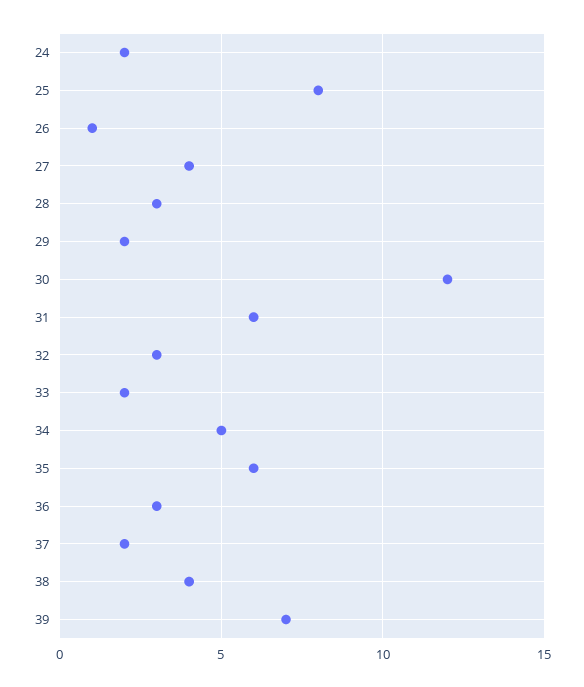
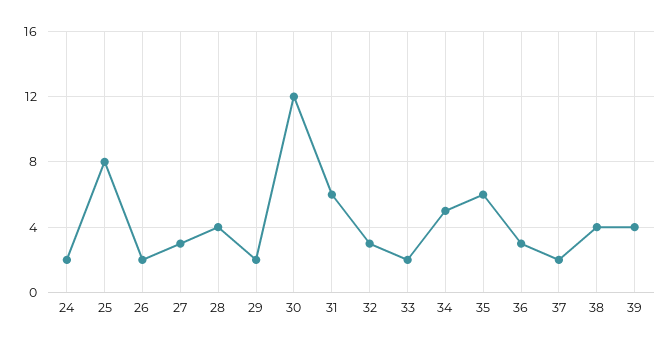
  {
    "24": 2,
    "25": 8,
-   "26": 1,
+   "26": 2,
-   "27": 4,
+   "27": 3,
-   "28": 3,
+   "28": 4,
    "29": 2,
    "30": 12,
    "31": 6,
    "32": 3,
    "33": 2,
    "34": 5,
    "35": 6,
    "36": 3,
    "37": 2,
    "38": 4,
-   "39": 7
+   "39": 4
  }

